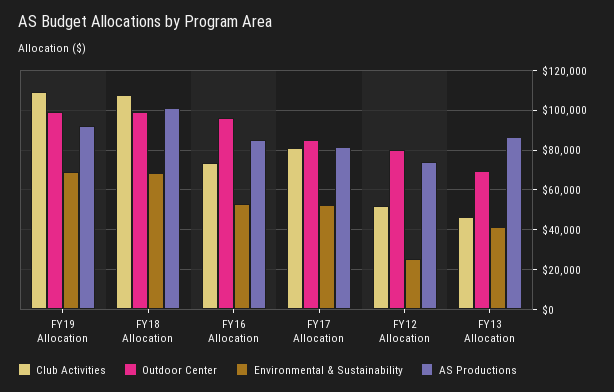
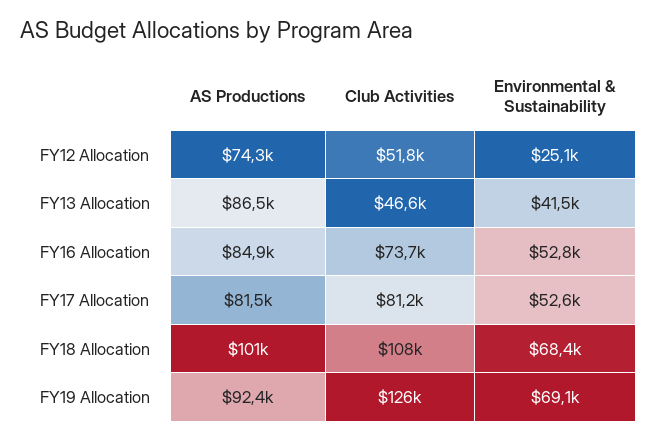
  {
    "Club Activities": {
-     "FY19 Allocation": 110000,
+     "FY19 Allocation": 126000,
      "FY18 Allocation": 108000,
      "FY16 Allocation": 73700,
      "FY17 Allocation": 81200,
      "FY12 Allocation": 51800,
      "FY13 Allocation": 46600
    },
-   "Outdoor Center": {
-     "FY19 Allocation": 100000,
-     "FY18 Allocation": 100000,
-     "FY16 Allocation": 95000,
-     "FY17 Allocation": 85000,
-     "FY12 Allocation": 80000,
-     "FY13 Allocation": 70000
-   },
    "Environmental & Sustainability": {
      "FY19 Allocation": 69100,
      "FY18 Allocation": 68400,
      "FY16 Allocation": 52800,
      "FY17 Allocation": 52600,
      "FY12 Allocation": 25100,
      "FY13 Allocation": 41500
    },
    "AS Productions": {
      "FY19 Allocation": 92400,
      "FY18 Allocation": 101000,
      "FY16 Allocation": 84900,
      "FY17 Allocation": 81500,
      "FY12 Allocation": 74300,
      "FY13 Allocation": 86500
    }
  }

